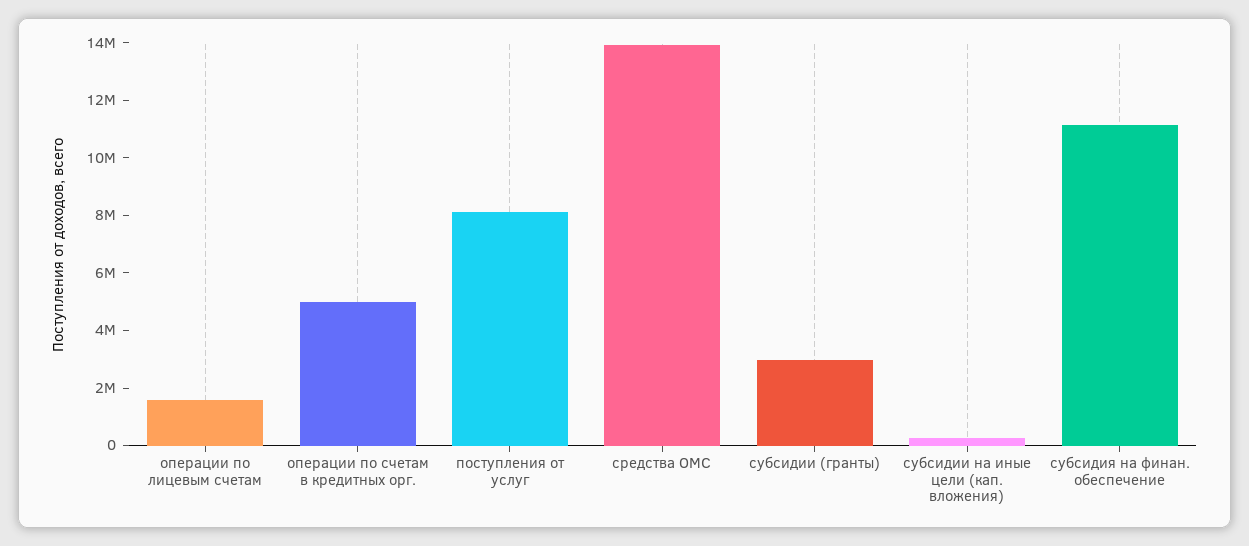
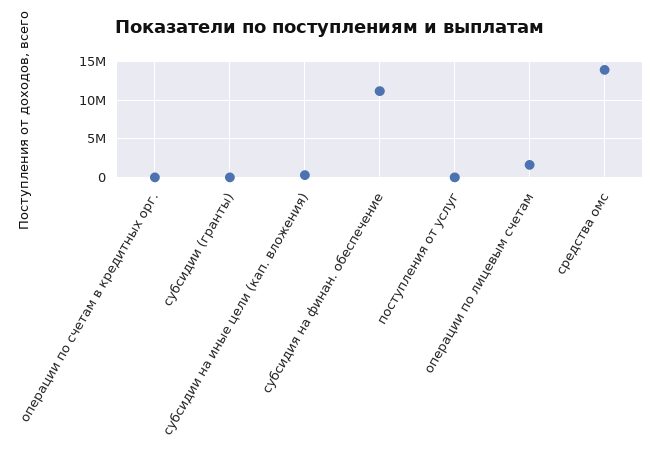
  {
    "операции по лицевым счетам": 1500000,
-   "операции по счетам в кредитных орг.": 5000000,
+   "операции по счетам в кредитных орг.": 0,
-   "поступления от услуг": 8000000,
+   "поступления от услуг": 0,
    "средства ОМС": 14000000,
-   "субсидии (гранты)": 3000000,
+   "субсидии (гранты)": 0,
    "субсидии на иные цели (кап. вложения)": 500000,
    "субсидия на финан. обеспечение": 11000000
  }

